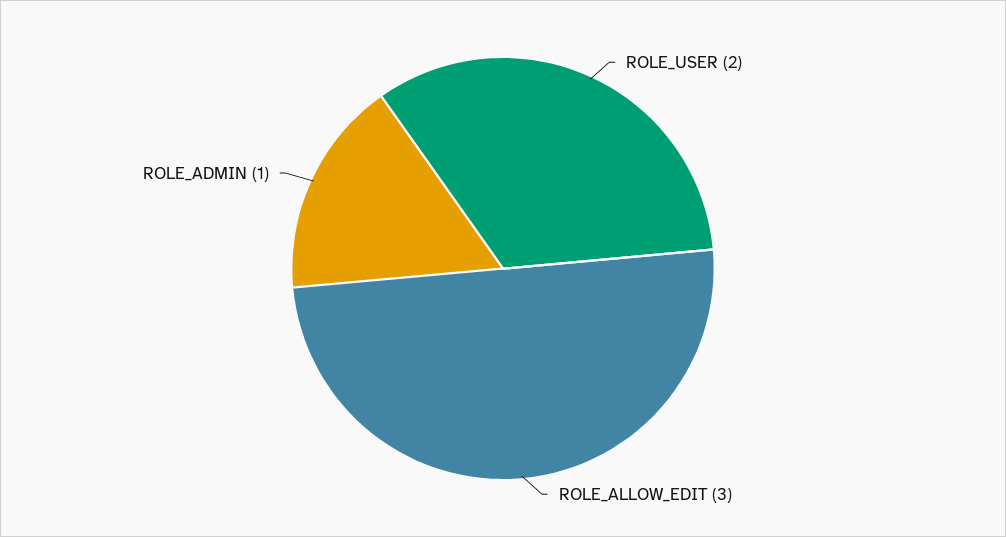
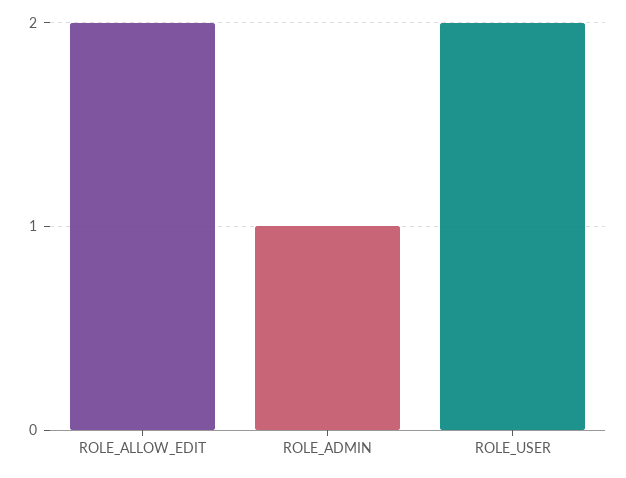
  {
    "ROLE_USER": 2,
-   "ROLE_ALLOW_EDIT": 3,
+   "ROLE_ALLOW_EDIT": 2,
    "ROLE_ADMIN": 1
  }

